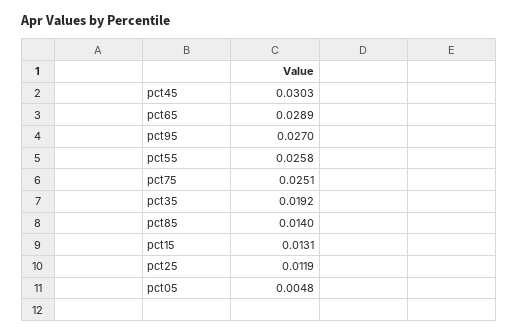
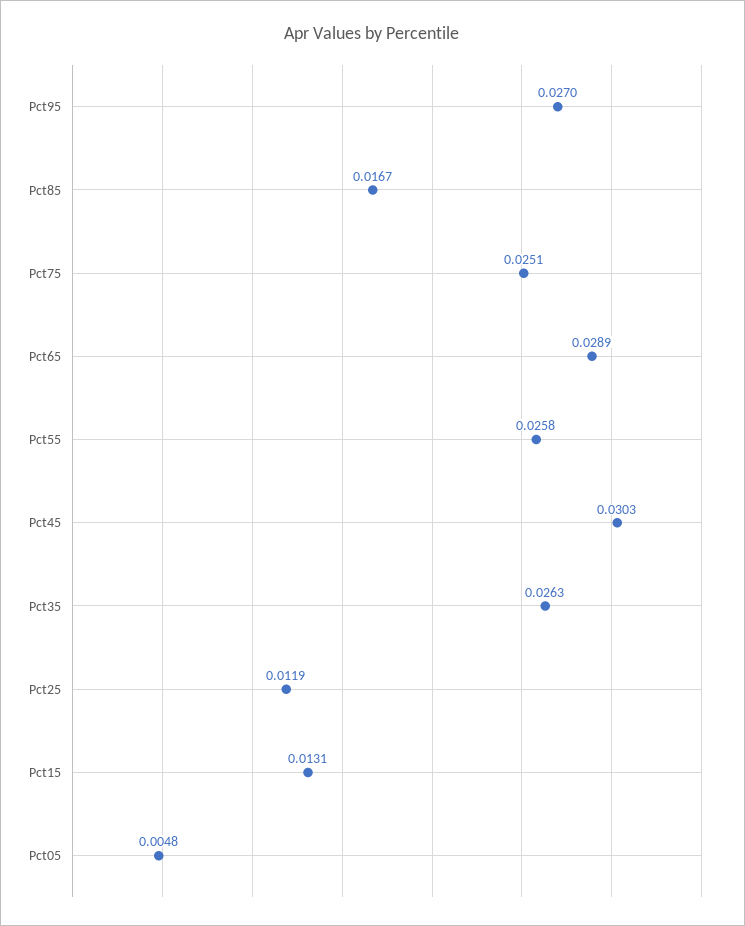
  {
    "pct45": 0.0303,
    "pct65": 0.0289,
    "pct95": 0.027,
    "pct55": 0.0258,
    "pct75": 0.0251,
-   "pct35": 0.0192,
+   "pct35": 0.0263,
-   "pct85": 0.014,
+   "pct85": 0.0167,
    "pct15": 0.0131,
    "pct25": 0.0119,
    "pct05": 0.0048
  }

